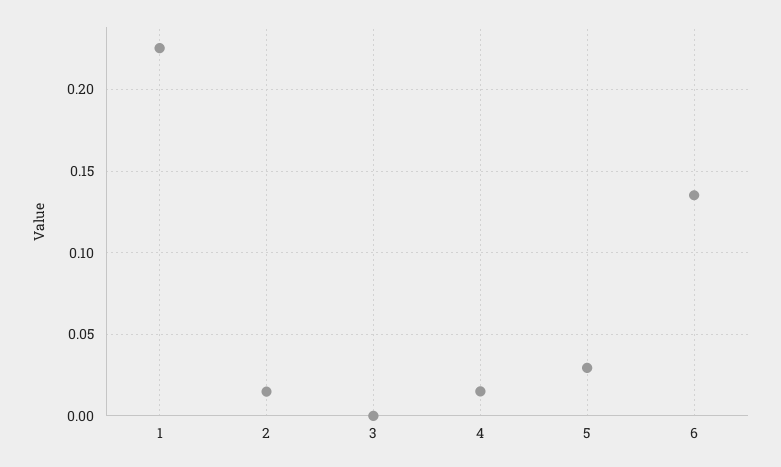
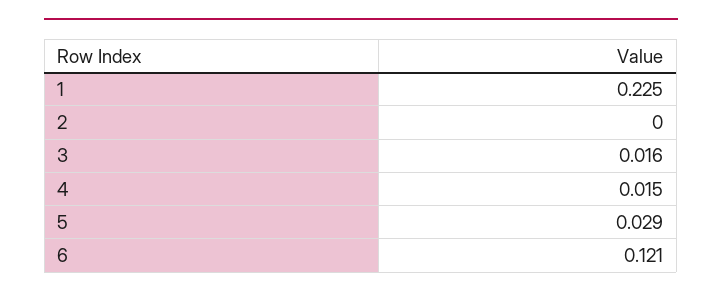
  {
    "1": 0.225,
-   "2": 0.015,
+   "2": 0,
-   "3": 0,
+   "3": 0.016,
    "4": 0.015,
    "5": 0.029,
-   "6": 0.135
+   "6": 0.121
  }

